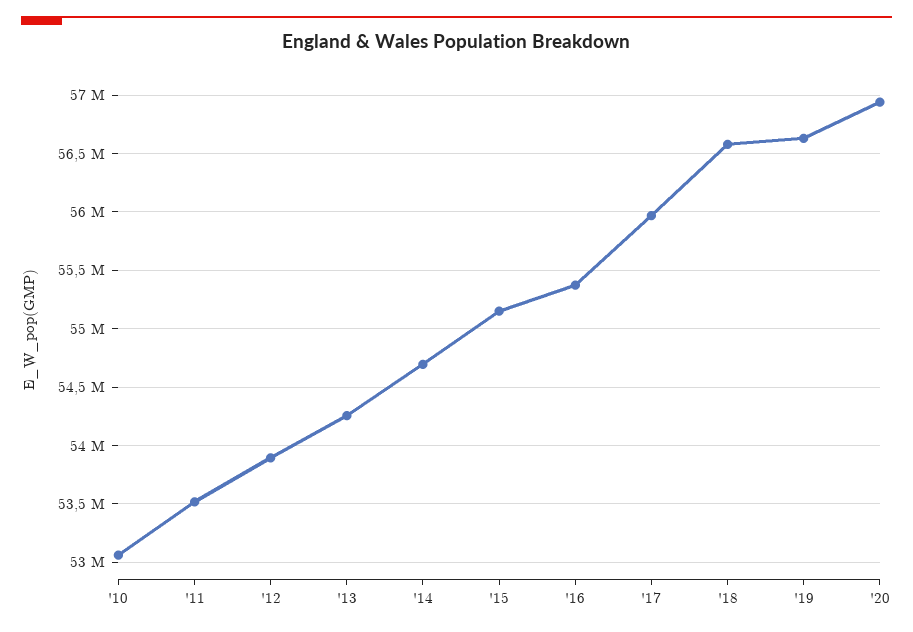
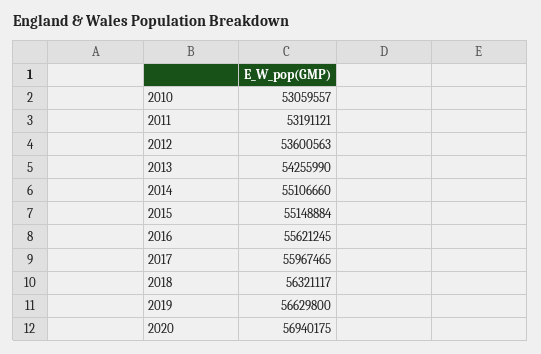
  {
    "'10": 53059557,
-   "'11": 53500000,
+   "'11": 53191121,
-   "'12": 53900000,
+   "'12": 53600563,
    "'13": 54255990,
-   "'14": 54700000,
+   "'14": 55106660,
    "'15": 55148884,
-   "'16": 55400000,
+   "'16": 55621245,
    "'17": 55967465,
-   "'18": 56600000,
+   "'18": 56321117,
    "'19": 56629800,
    "'20": 56940175
  }

